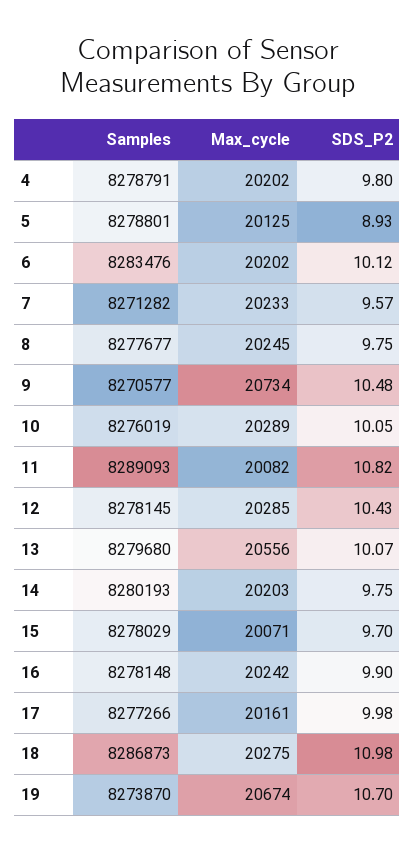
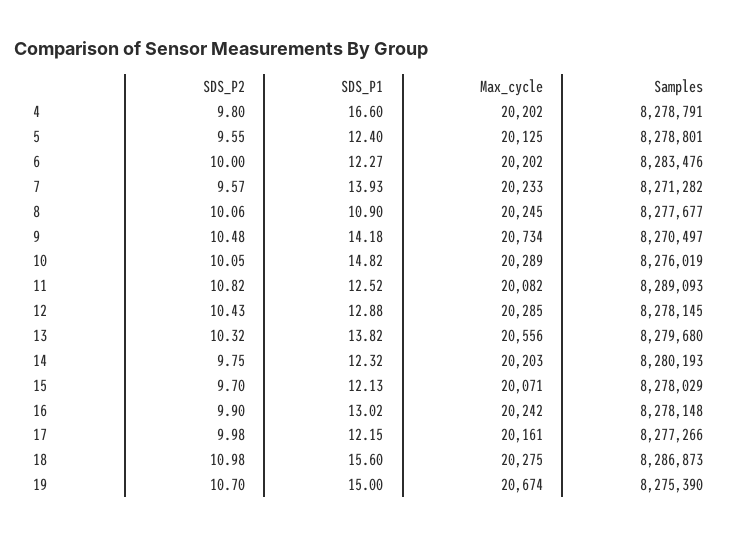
  {
    "Samples": {
      "4": 8278791,
      "5": 8278801,
      "6": 8283476,
      "7": 8271282,
      "8": 8277677,
-     "9": 8270577,
+     "9": 8270497,
      "10": 8276019,
      "11": 8289093,
      "12": 8278145,
      "13": 8279680,
      "14": 8280193,
      "15": 8278029,
      "16": 8278148,
      "17": 8277266,
      "18": 8286873,
-     "19": 8273870
+     "19": 8275390
    },
    "Max_cycle": {
      "4": 20202,
      "5": 20125,
      "6": 20202,
      "7": 20233,
      "8": 20245,
      "9": 20734,
      "10": 20289,
      "11": 20082,
      "12": 20285,
      "13": 20556,
      "14": 20203,
      "15": 20071,
      "16": 20242,
      "17": 20161,
      "18": 20275,
      "19": 20674
    },
    "SDS_P2": {
      "4": 9.8,
-     "5": 8.93,
+     "5": 9.55,
-     "6": 10.12,
+     "6": 10,
      "7": 9.57,
-     "8": 9.75,
+     "8": 10.06,
      "9": 10.48,
      "10": 10.05,
      "11": 10.82,
      "12": 10.43,
-     "13": 10.07,
+     "13": 10.32,
      "14": 9.75,
      "15": 9.7,
      "16": 9.9,
      "17": 9.98,
      "18": 10.98,
      "19": 10.7
-   }
+   },
+   "SDS_P1": {
+     "4": 16.6,
+     "5": 12.4,
+     "6": 12.27,
+     "7": 13.93,
+     "8": 10.9,
+     "9": 14.18,
+     "10": 14.82,
+     "11": 12.52,
+     "12": 12.88,
+     "13": 13.82,
+     "14": 12.32,
+     "15": 12.13,
+     "16": 13.02,
+     "17": 12.15,
+     "18": 15.6,
+     "19": 15
+   }
  }

